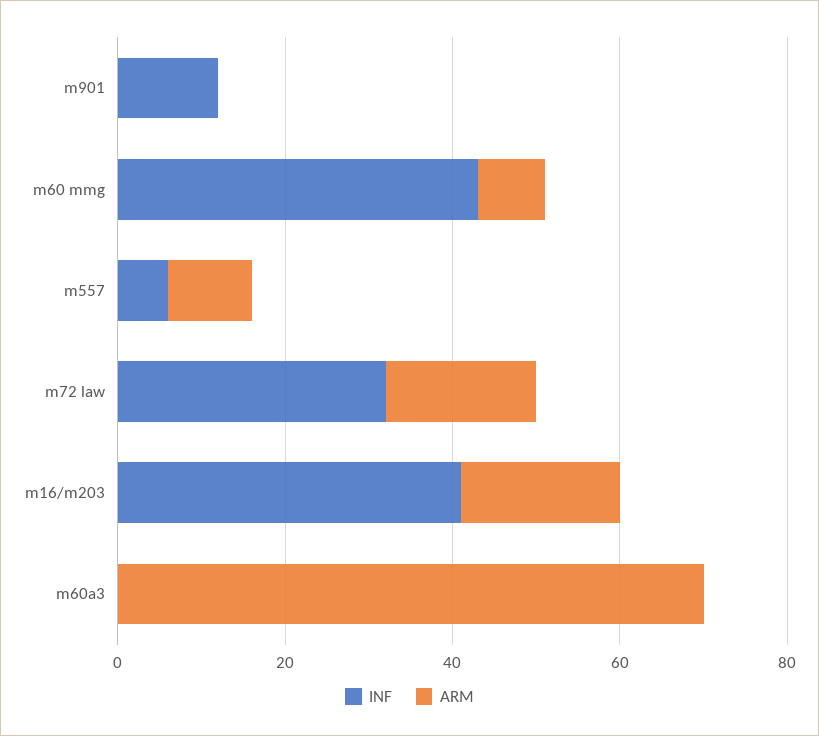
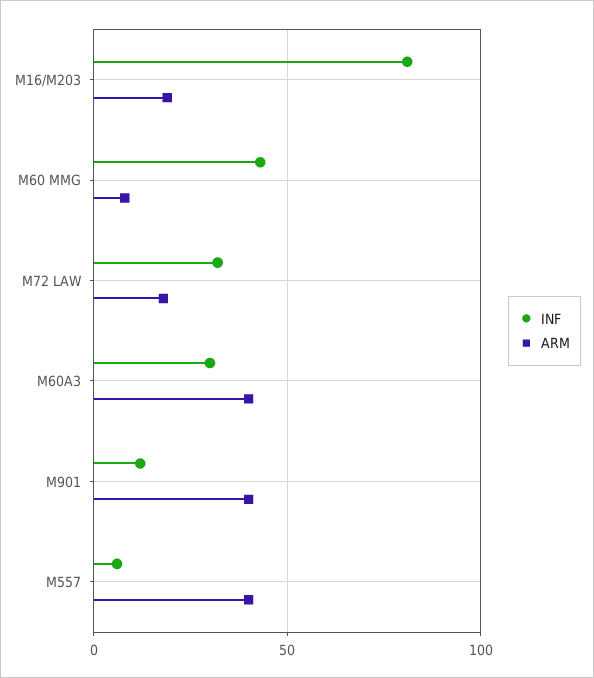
  {
    "INF": {
      "m901": 10,
      "m60 mmg": 45,
      "m557": 5,
      "m72 law": 30,
-     "m16/m203": 40,
+     "m16/m203": 80,
-     "m60a3": 0
+     "m60a3": 30
    },
    "ARM": {
-     "m901": 0,
+     "m901": 40,
      "m60 mmg": 10,
-     "m557": 10,
+     "m557": 40,
      "m72 law": 20,
      "m16/m203": 20,
-     "m60a3": 70
+     "m60a3": 40
    }
  }

